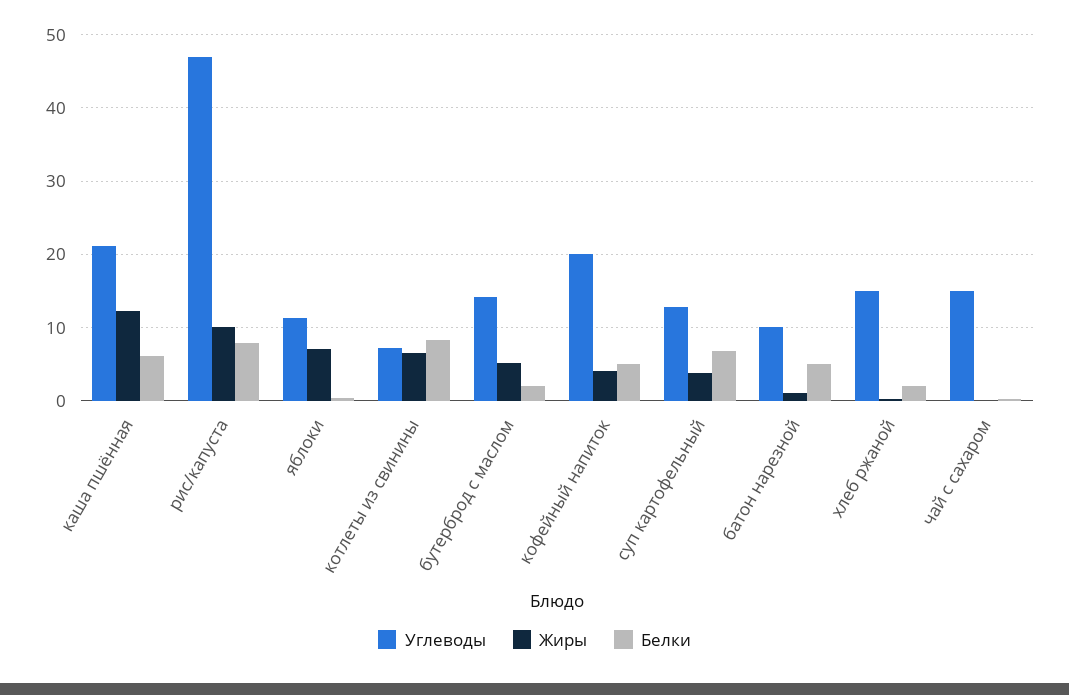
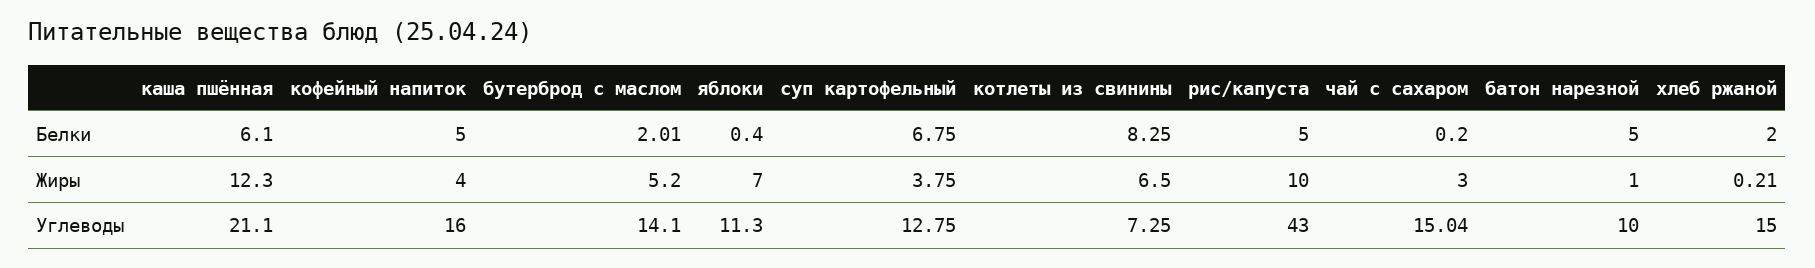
  {
    "Углеводы": {
      "каша пшённая": 21.1,
-     "рис/капуста": 47,
+     "рис/капуста": 43,
      "яблоки": 11.3,
      "котлеты из свинины": 7.25,
      "бутерброд с маслом": 14.1,
-     "кофейный напиток": 20,
+     "кофейный напиток": 16,
      "суп картофельный": 12.75,
      "батон нарезной": 10,
      "хлеб ржаной": 15,
      "чай с сахаром": 15.04
    },
    "Жиры": {
      "каша пшённая": 12.3,
      "рис/капуста": 10,
      "яблоки": 7,
      "котлеты из свинины": 6.5,
      "бутерброд с маслом": 5.2,
      "кофейный напиток": 4,
      "суп картофельный": 3.75,
      "батон нарезной": 1,
      "хлеб ржаной": 0.21,
-     "чай с сахаром": 0
+     "чай с сахаром": 3
    },
    "Белки": {
      "каша пшённая": 6.1,
-     "рис/капуста": 8,
+     "рис/капуста": 5,
      "яблоки": 0.4,
      "котлеты из свинины": 8.25,
      "бутерброд с маслом": 2.01,
      "кофейный напиток": 5,
      "суп картофельный": 6.75,
      "батон нарезной": 5,
      "хлеб ржаной": 2,
      "чай с сахаром": 0.2
    }
  }

